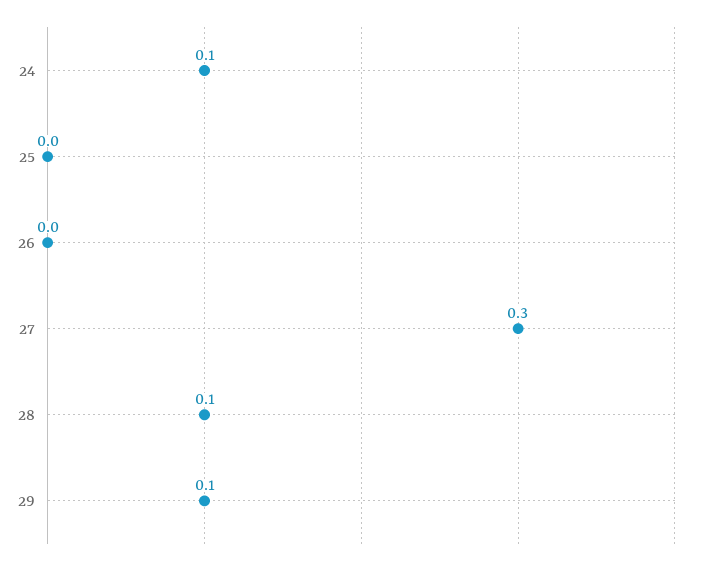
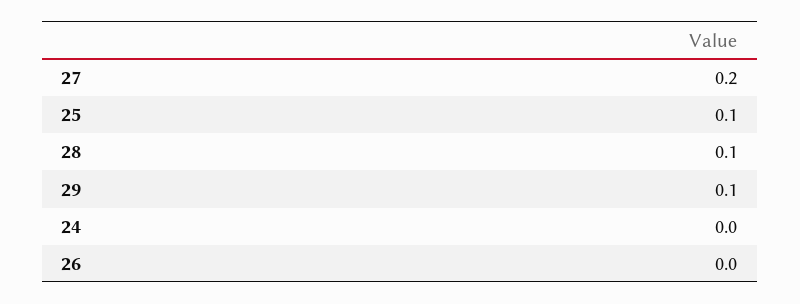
  {
-   "24": 0.1,
+   "24": 0,
-   "25": 0,
+   "25": 0.1,
    "26": 0,
-   "27": 0.3,
+   "27": 0.2,
    "28": 0.1,
    "29": 0.1
  }

